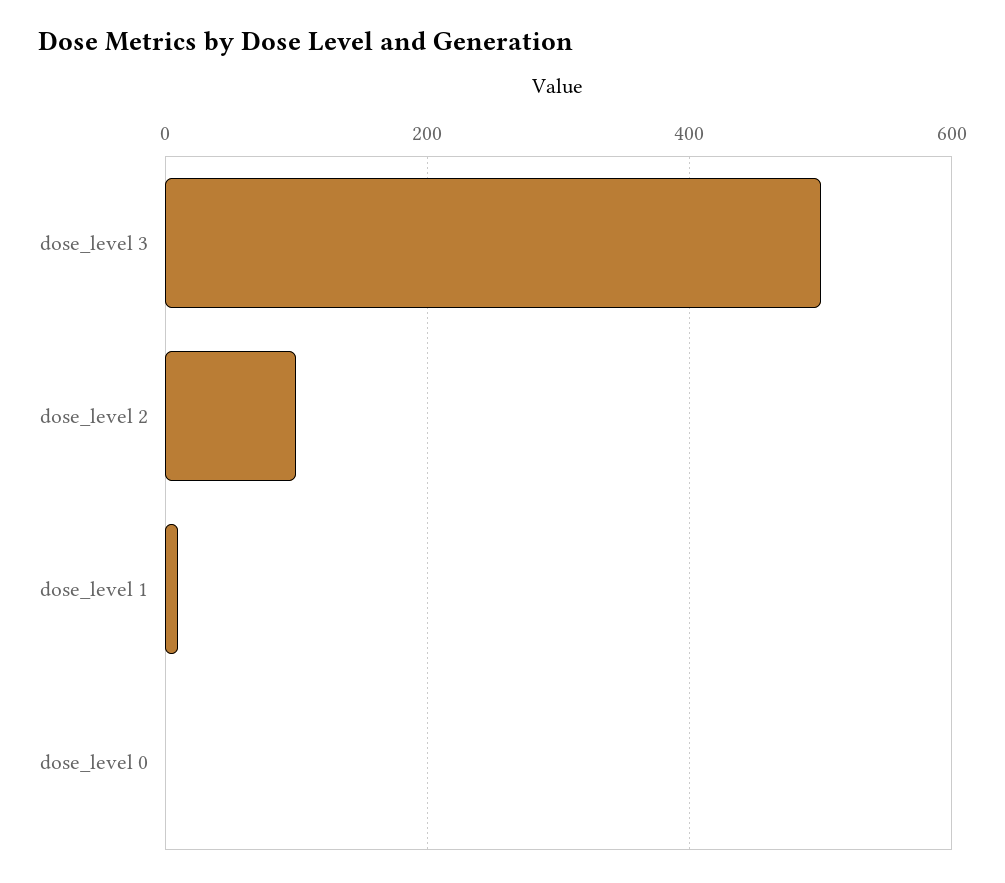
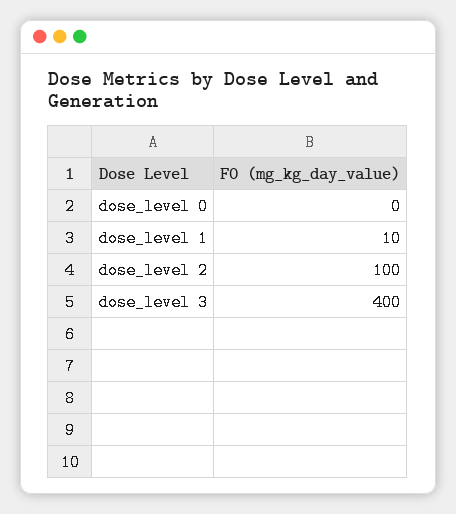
  {
-   "dose_level 3": 500,
+   "dose_level 3": 400,
    "dose_level 2": 100,
    "dose_level 1": 10,
    "dose_level 0": 0
  }

